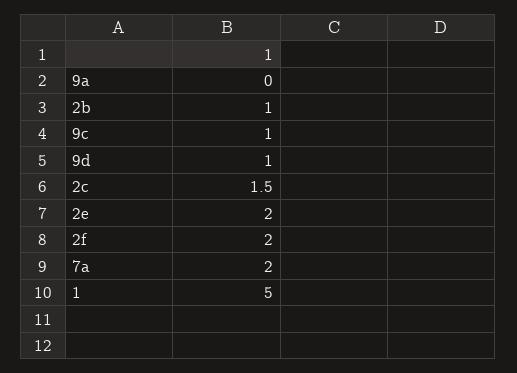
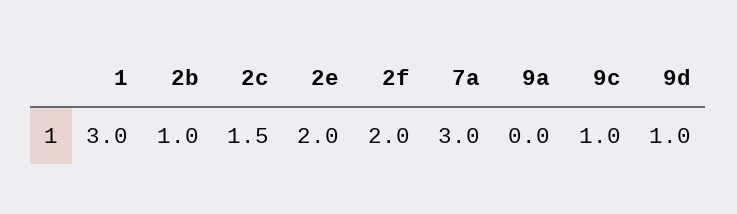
  {
    "9a": 0,
    "2b": 1,
    "9c": 1,
    "9d": 1,
    "2c": 1.5,
    "2e": 2,
    "2f": 2,
-   "7a": 2,
+   "7a": 3,
-   "1": 5
+   "1": 3
  }

